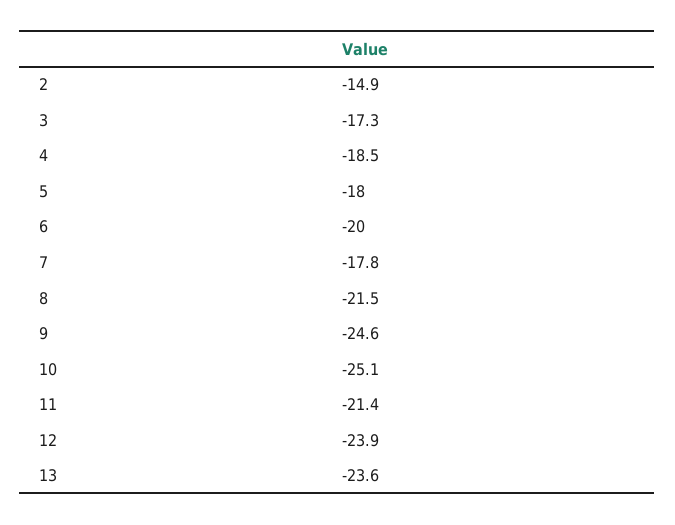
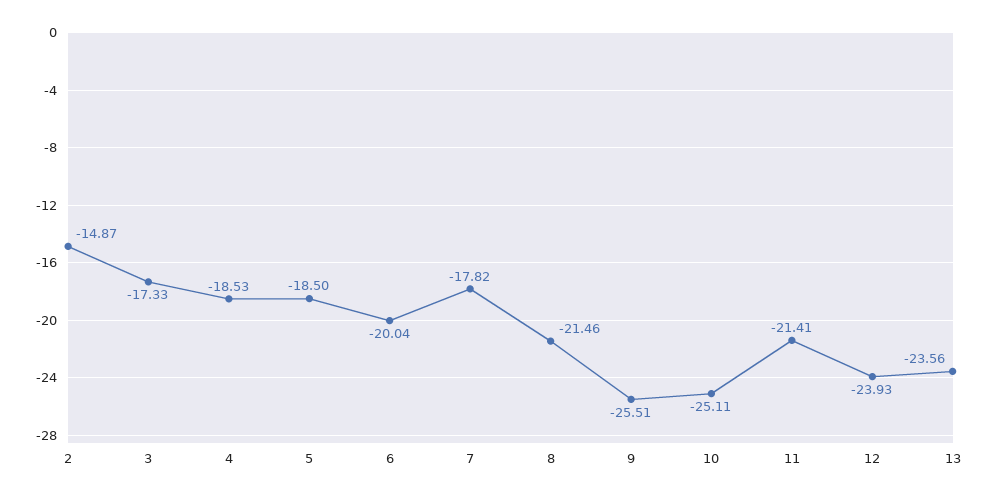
  {
    "2": -14.87,
    "3": -17.33,
    "4": -18.53,
-   "5": -18,
+   "5": -18.5,
    "6": -20.04,
    "7": -17.82,
    "8": -21.46,
-   "9": -24.6,
+   "9": -25.51,
    "10": -25.11,
    "11": -21.41,
    "12": -23.93,
    "13": -23.56
  }

